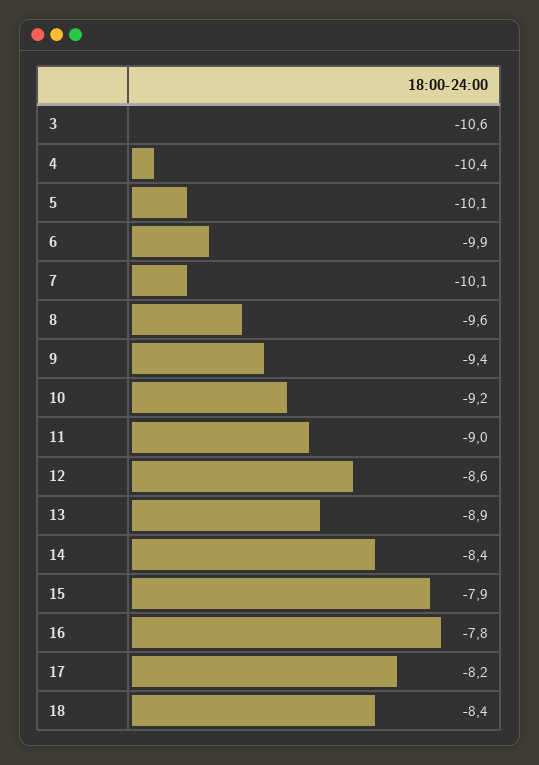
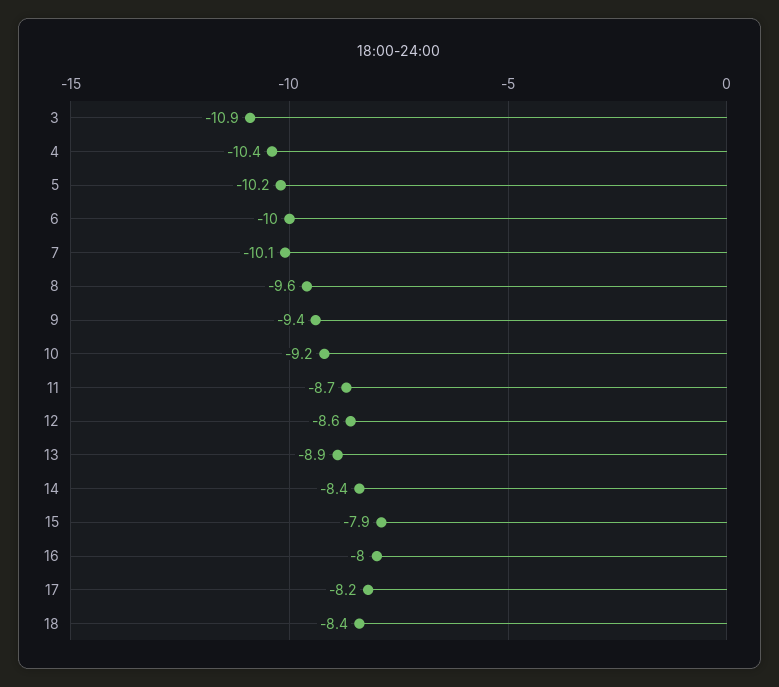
  {
-   "3": -10.6,
+   "3": -10.9,
    "4": -10.4,
-   "5": -10.1,
+   "5": -10.2,
-   "6": -9.9,
+   "6": -10,
    "7": -10.1,
    "8": -9.6,
    "9": -9.4,
    "10": -9.2,
-   "11": -9,
+   "11": -8.7,
    "12": -8.6,
    "13": -8.9,
    "14": -8.4,
    "15": -7.9,
-   "16": -7.8,
+   "16": -8,
    "17": -8.2,
    "18": -8.4
  }

